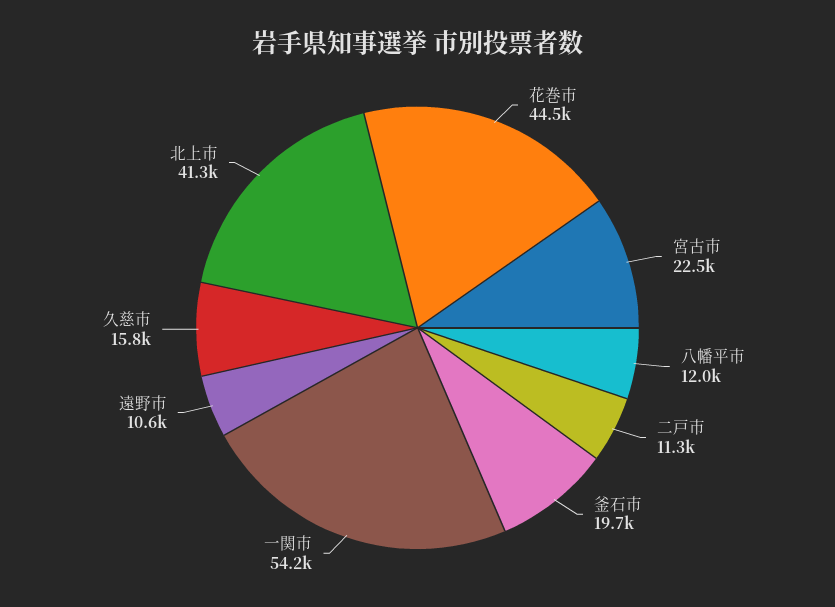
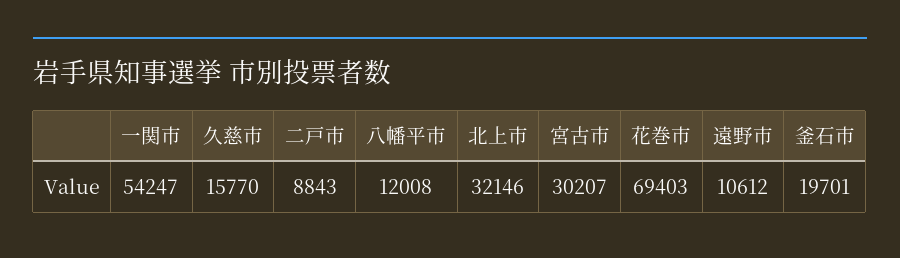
  {
-   "花巻市": 44500,
+   "花巻市": 69403,
-   "宮古市": 22500,
+   "宮古市": 30207,
    "八幡平市": 12008,
-   "二戸市": 11300,
+   "二戸市": 8843,
    "釜石市": 19701,
    "一関市": 54247,
    "遠野市": 10612,
    "久慈市": 15770,
-   "北上市": 41300
+   "北上市": 32146
  }

